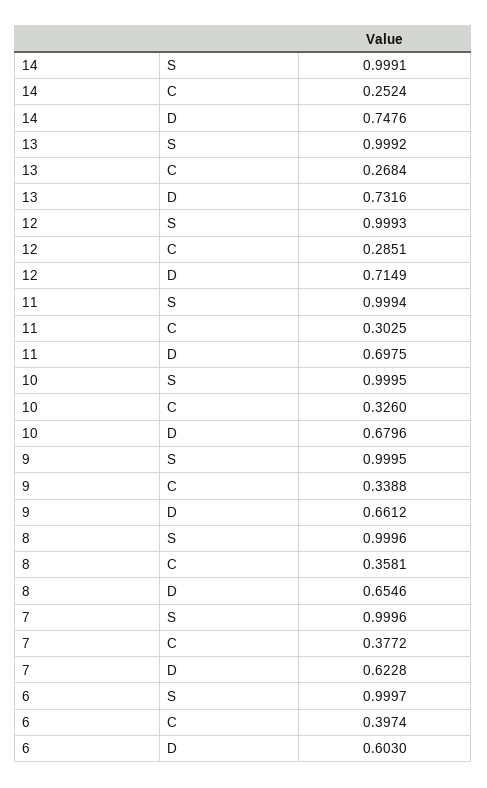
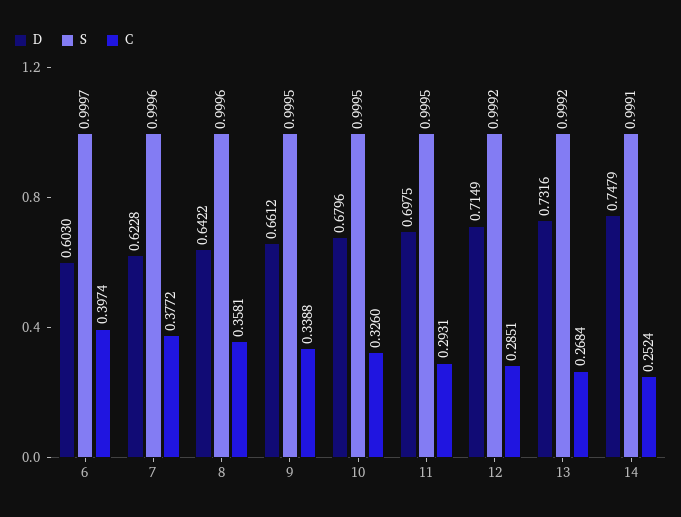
  {
    "S": {
      "14": 0.9991,
      "13": 0.9992,
-     "12": 0.9993,
+     "12": 0.9992,
-     "11": 0.9994,
+     "11": 0.9995,
      "10": 0.9995,
      "9": 0.9995,
      "8": 0.9996,
      "7": 0.9996,
      "6": 0.9997
    },
    "C": {
      "14": 0.2524,
      "13": 0.2684,
      "12": 0.2851,
-     "11": 0.3025,
+     "11": 0.2931,
      "10": 0.326,
      "9": 0.3388,
      "8": 0.3581,
      "7": 0.3772,
      "6": 0.3974
    },
    "D": {
-     "14": 0.7476,
+     "14": 0.7479,
      "13": 0.7316,
      "12": 0.7149,
      "11": 0.6975,
      "10": 0.6796,
      "9": 0.6612,
-     "8": 0.6546,
+     "8": 0.6422,
      "7": 0.6228,
      "6": 0.603
    }
  }

